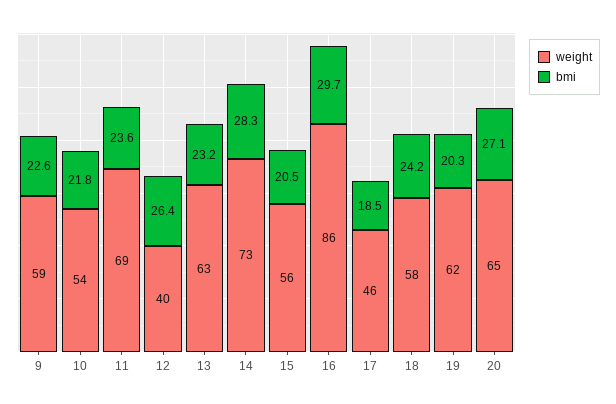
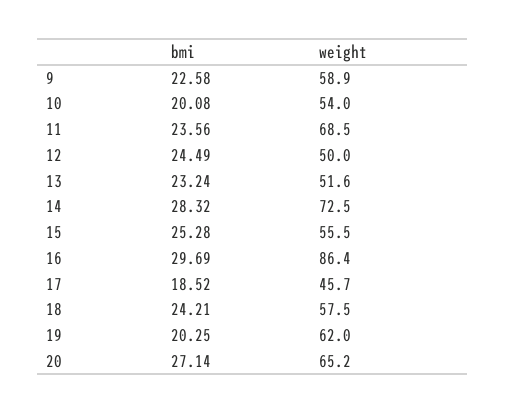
  {
    "weight": {
      "9": 58.9,
      "10": 54,
      "11": 68.5,
-     "12": 40,
+     "12": 50,
-     "13": 63,
+     "13": 51.6,
      "14": 72.5,
      "15": 55.5,
      "16": 86.4,
      "17": 45.7,
      "18": 57.5,
      "19": 62,
      "20": 65.2
    },
    "bmi": {
      "9": 22.58,
-     "10": 21.8,
+     "10": 20.08,
      "11": 23.56,
-     "12": 26.4,
+     "12": 24.49,
      "13": 23.24,
      "14": 28.32,
-     "15": 20.5,
+     "15": 25.28,
      "16": 29.69,
      "17": 18.52,
      "18": 24.21,
      "19": 20.25,
      "20": 27.14
    }
  }

